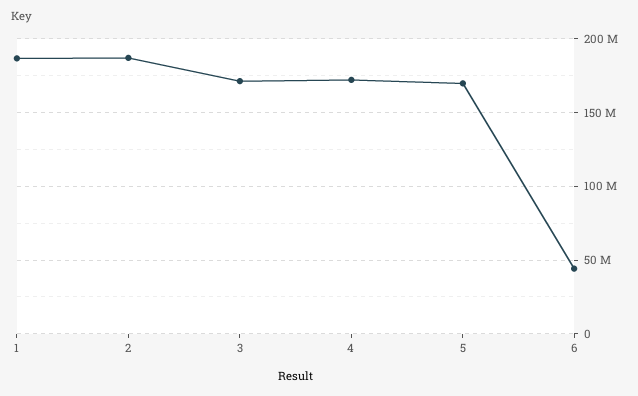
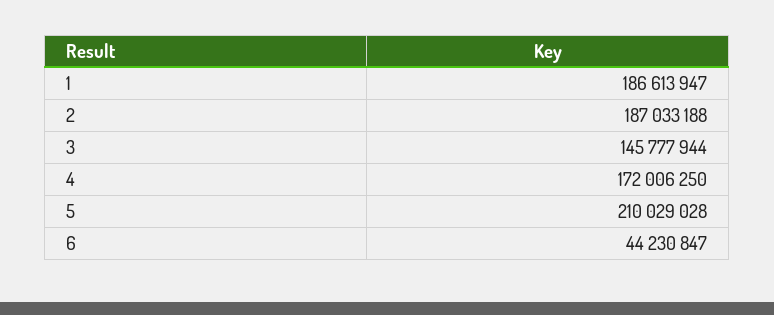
  {
    "1": 186613947,
    "2": 187033188,
-   "3": 170000000,
+   "3": 145777944,
    "4": 172006250,
-   "5": 170000000,
+   "5": 210029028,
    "6": 44230847
  }

